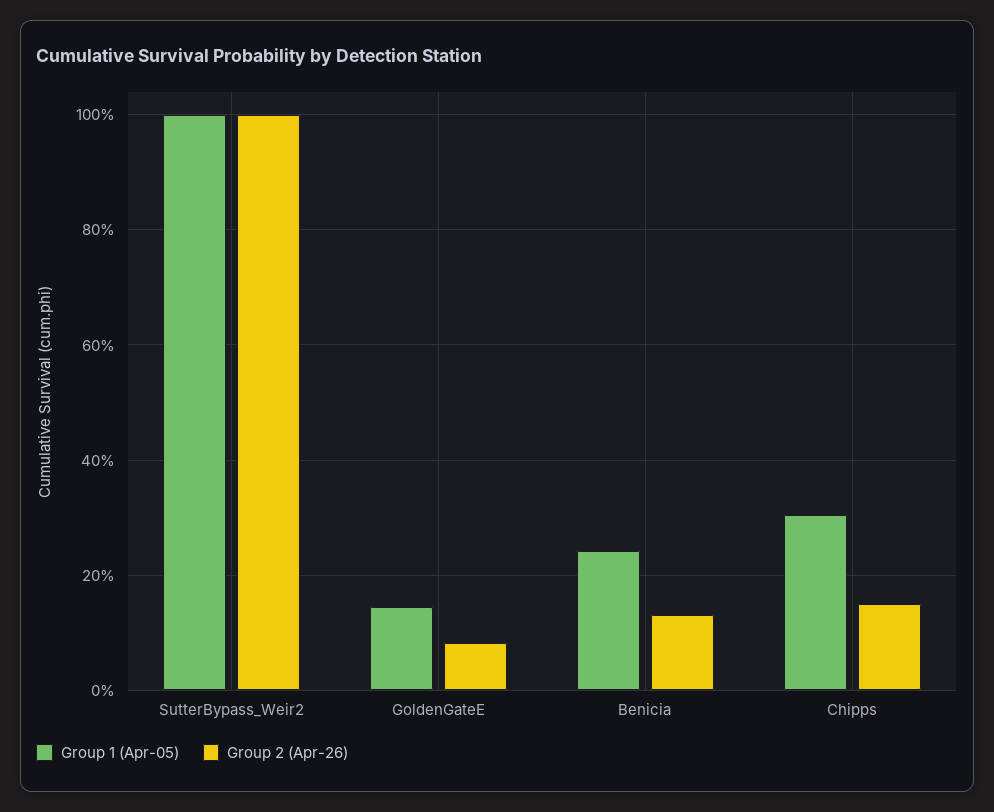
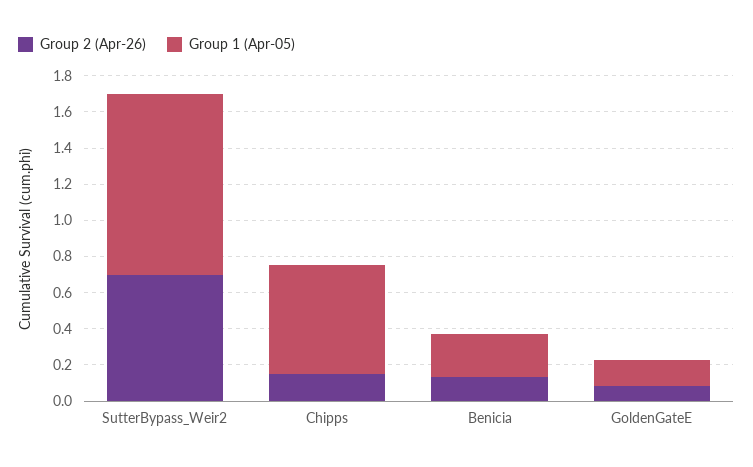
  {
    "Group 1 (Apr-05)": {
      "SutterBypass_Weir2": 1,
      "GoldenGateE": 0.14,
      "Benicia": 0.24,
-     "Chipps": 0.3
+     "Chipps": 0.6
    },
    "Group 2 (Apr-26)": {
-     "SutterBypass_Weir2": 1,
+     "SutterBypass_Weir2": 0.7,
      "GoldenGateE": 0.08,
      "Benicia": 0.14,
      "Chipps": 0.16
    }
  }

